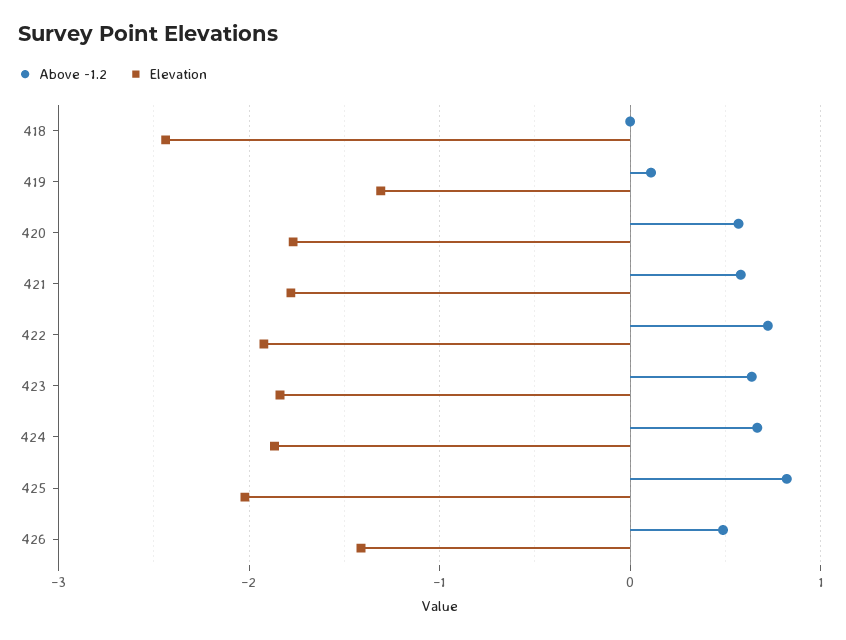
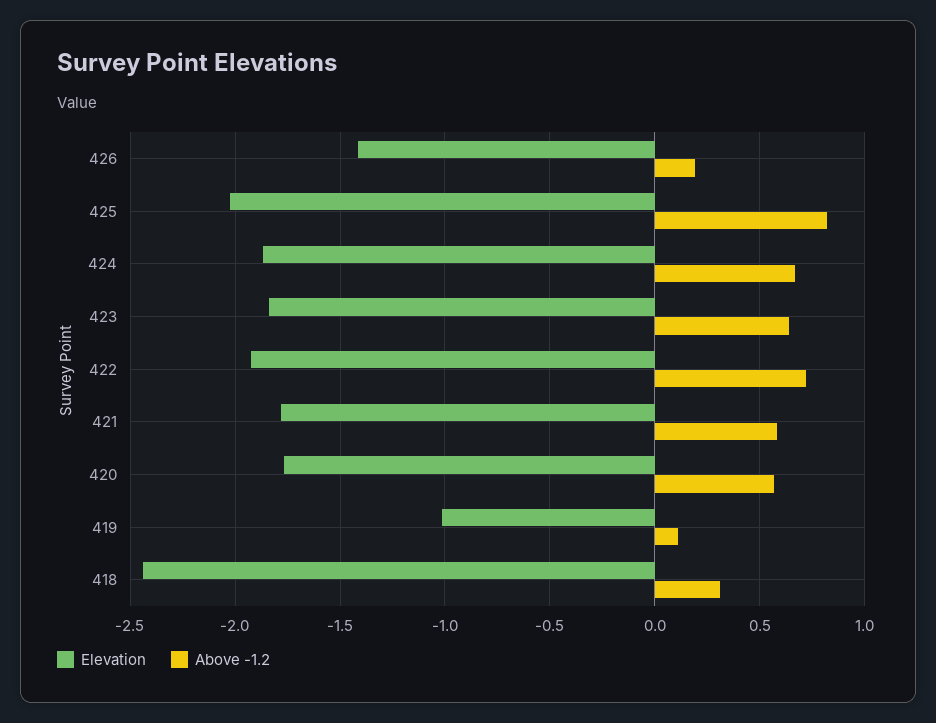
  {
    "Above -1.2": {
-     "418": 0,
+     "418": 0.3,
      "419": 0.1,
      "420": 0.55,
      "421": 0.6,
      "422": 0.7,
      "423": 0.65,
      "424": 0.65,
      "425": 0.8,
-     "426": 0.5
+     "426": 0.2
    },
    "Elevation": {
      "418": -2.45,
-     "419": -1.3,
+     "419": -1,
      "420": -1.75,
      "421": -1.8,
      "422": -1.9,
      "423": -1.85,
      "424": -1.85,
      "425": -2,
      "426": -1.4
    }
  }

